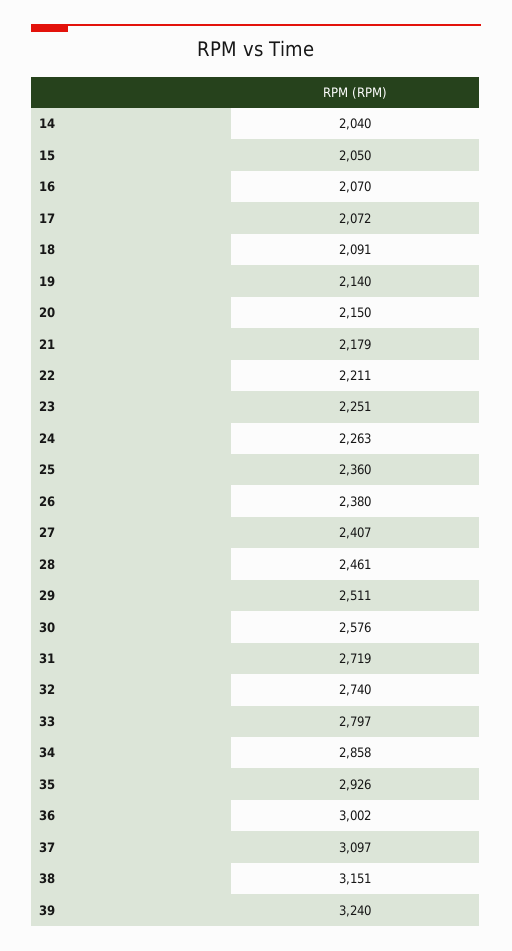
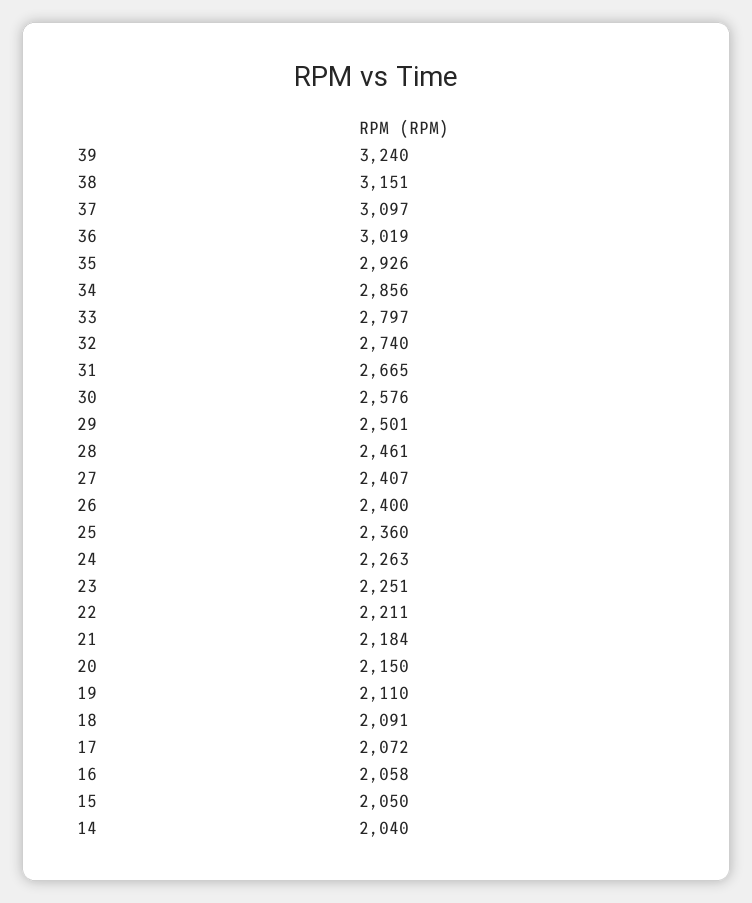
  {
    "14": 2040,
    "15": 2050,
-   "16": 2070,
+   "16": 2058,
    "17": 2072,
    "18": 2091,
-   "19": 2140,
+   "19": 2110,
    "20": 2150,
-   "21": 2179,
+   "21": 2184,
    "22": 2211,
    "23": 2251,
    "24": 2263,
    "25": 2360,
-   "26": 2380,
+   "26": 2400,
    "27": 2407,
    "28": 2461,
-   "29": 2511,
+   "29": 2501,
    "30": 2576,
-   "31": 2719,
+   "31": 2665,
    "32": 2740,
    "33": 2797,
-   "34": 2858,
+   "34": 2856,
    "35": 2926,
-   "36": 3002,
+   "36": 3019,
    "37": 3097,
    "38": 3151,
    "39": 3240
  }

